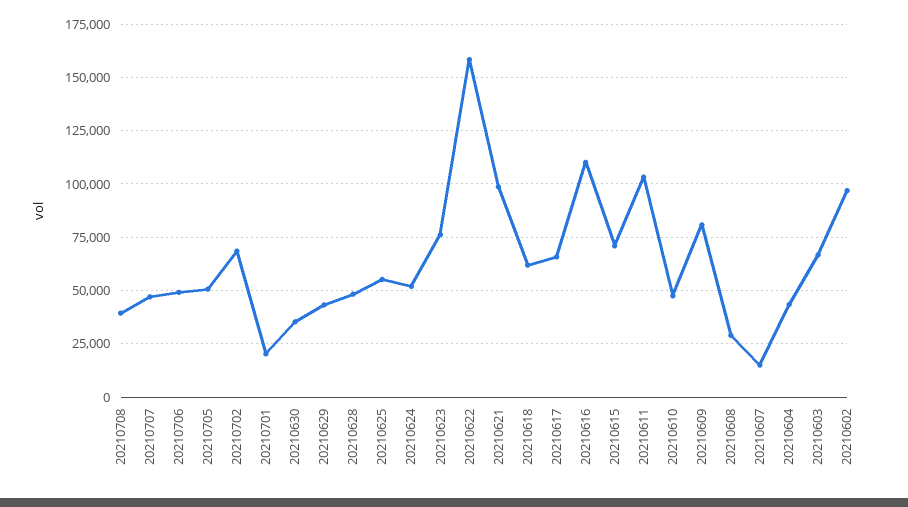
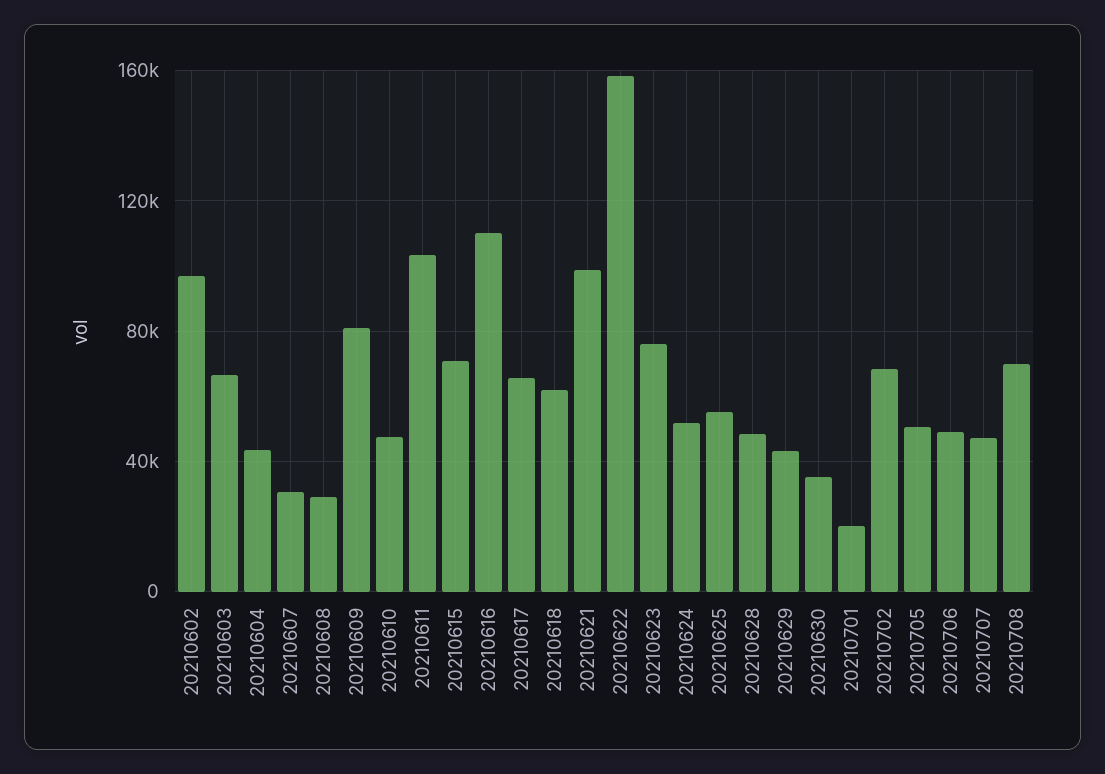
  {
-   "20210708": 40000,
+   "20210708": 70000,
    "20210707": 45000,
    "20210706": 50000,
    "20210705": 50000,
    "20210702": 70000,
    "20210701": 20000,
    "20210630": 35000,
    "20210629": 45000,
    "20210628": 50000,
    "20210625": 55000,
    "20210624": 50000,
    "20210623": 75000,
    "20210622": 160000,
    "20210621": 100000,
    "20210618": 60000,
    "20210617": 65000,
    "20210616": 110000,
    "20210615": 70000,
    "20210611": 105000,
    "20210610": 45000,
    "20210609": 80000,
    "20210608": 30000,
-   "20210607": 15000,
+   "20210607": 30000,
    "20210604": 45000,
    "20210603": 65000,
    "20210602": 95000
  }

